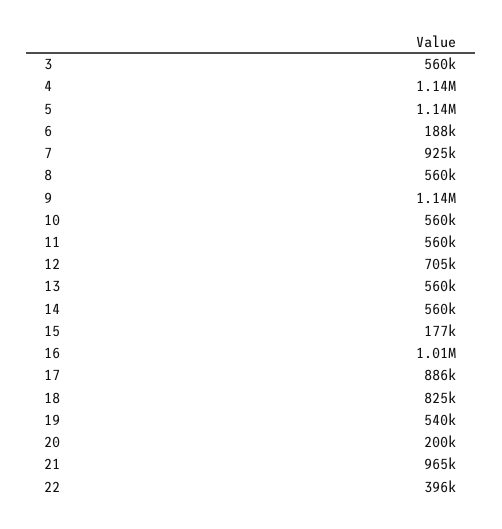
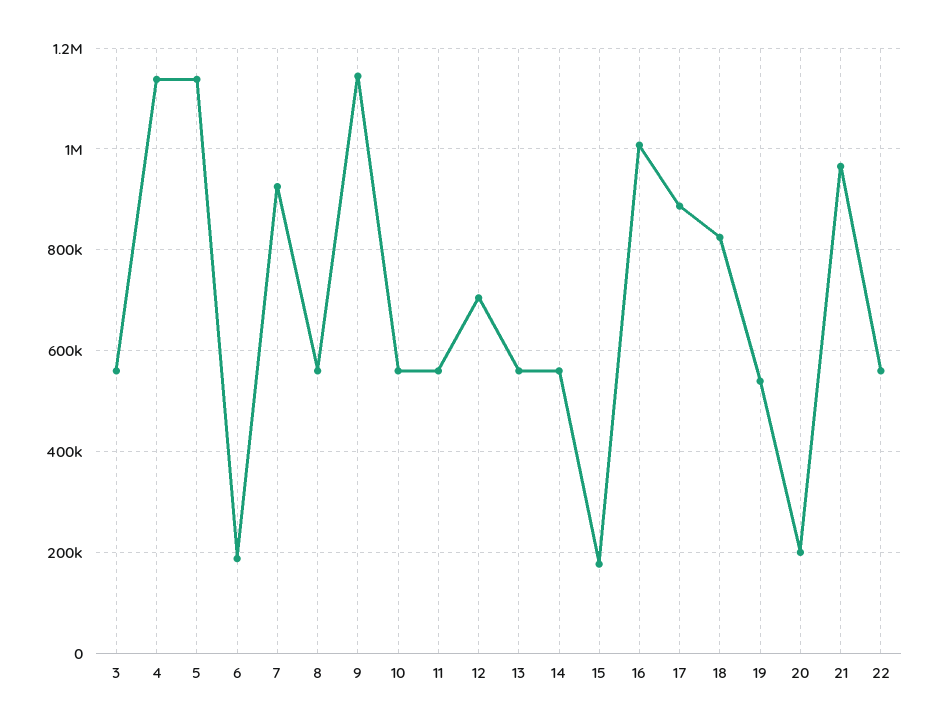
  {
    "3": 560000,
    "4": 1140000,
    "5": 1140000,
    "6": 188000,
    "7": 925000,
    "8": 560000,
    "9": 1140000,
    "10": 560000,
    "11": 560000,
    "12": 705000,
    "13": 560000,
    "14": 560000,
    "15": 177000,
    "16": 1010000,
    "17": 886000,
    "18": 825000,
    "19": 540000,
    "20": 200000,
    "21": 965000,
-   "22": 396000
+   "22": 560000
  }

